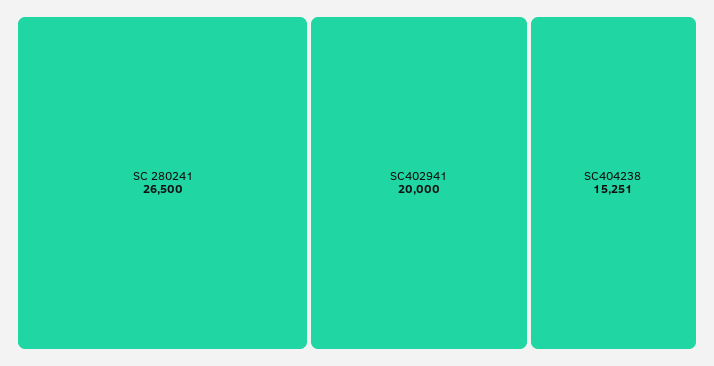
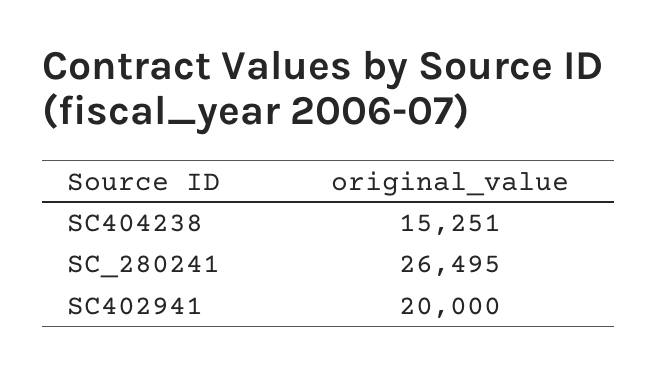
  {
-   "SC 280241": 26500,
+   "SC 280241": 26495,
    "SC402941": 20000,
    "SC404238": 15251
  }

